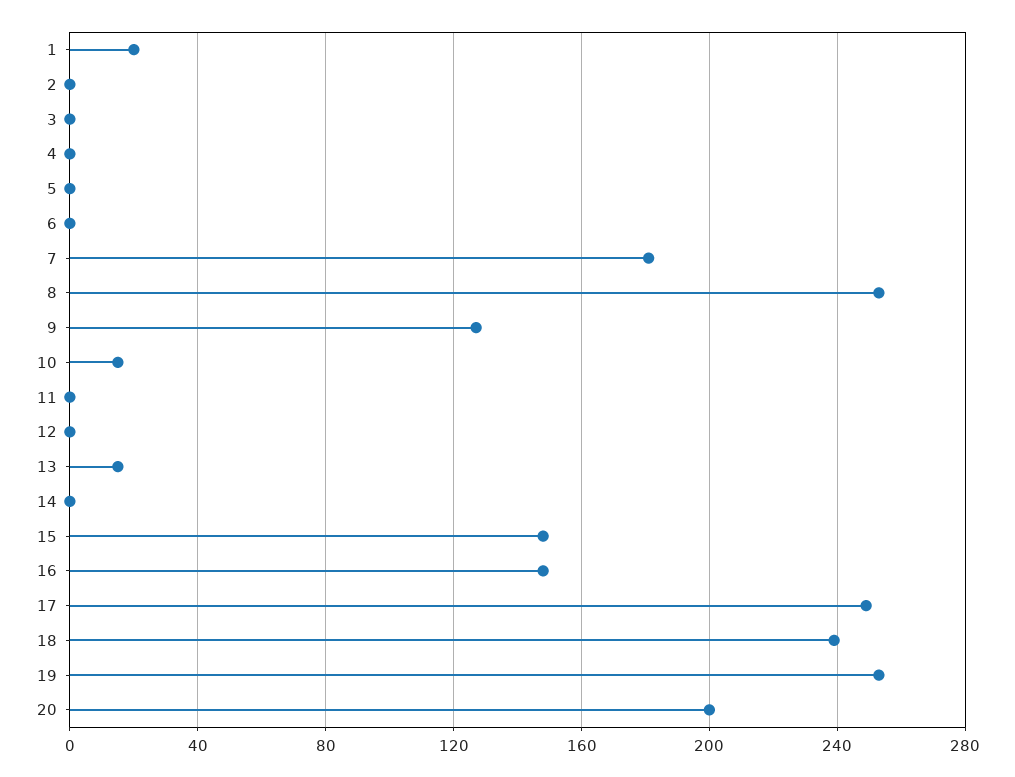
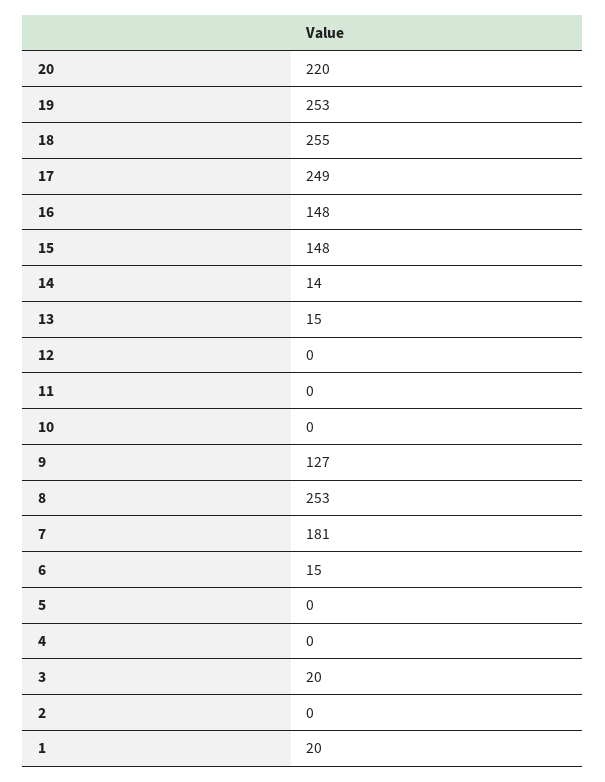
  {
    "1": 20,
    "2": 0,
-   "3": 0,
+   "3": 20,
    "4": 0,
    "5": 0,
-   "6": 0,
+   "6": 15,
    "7": 181,
    "8": 253,
    "9": 127,
-   "10": 15,
+   "10": 0,
    "11": 0,
    "12": 0,
    "13": 15,
-   "14": 0,
+   "14": 14,
    "15": 148,
    "16": 148,
    "17": 249,
-   "18": 240,
+   "18": 255,
    "19": 253,
-   "20": 200
+   "20": 220
  }

